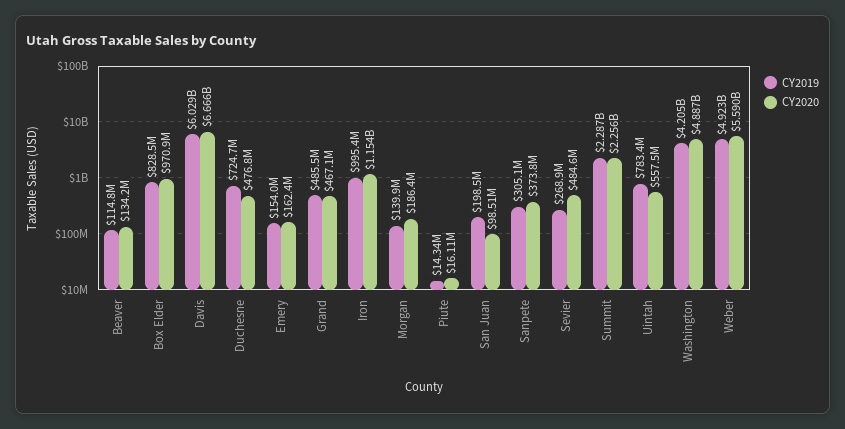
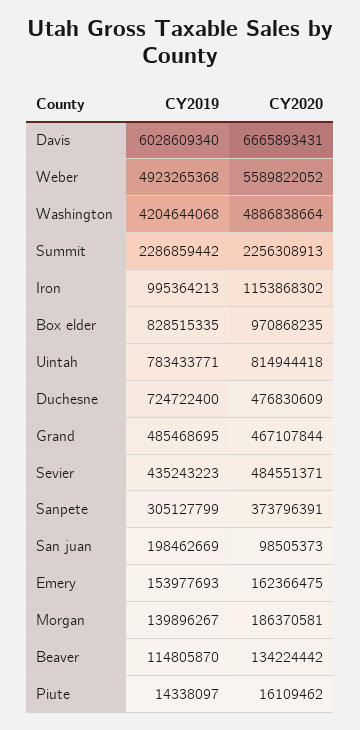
  {
    "CY2019": {
      "Beaver": 114805870,
      "Box Elder": 828515335,
      "Davis": 6028609340,
      "Duchesne": 724722400,
      "Emery": 153977693,
      "Grand": 485468695,
      "Iron": 995364213,
      "Morgan": 139896267,
      "Piute": 14338097,
      "San Juan": 198462669,
      "Sanpete": 305127799,
-     "Sevier": 268900000,
+     "Sevier": 435243223,
      "Summit": 2286859442,
      "Uintah": 783433771,
      "Washington": 4204644068,
      "Weber": 4923265368
    },
    "CY2020": {
      "Beaver": 134224442,
      "Box Elder": 970868235,
      "Davis": 6665893431,
      "Duchesne": 476830609,
      "Emery": 162366475,
      "Grand": 467107844,
      "Iron": 1153868302,
      "Morgan": 186370581,
      "Piute": 16109462,
      "San Juan": 98505373,
      "Sanpete": 373796391,
      "Sevier": 484551371,
      "Summit": 2256308913,
-     "Uintah": 557500000,
+     "Uintah": 814944418,
      "Washington": 4886838664,
      "Weber": 5589822052
    }
  }

